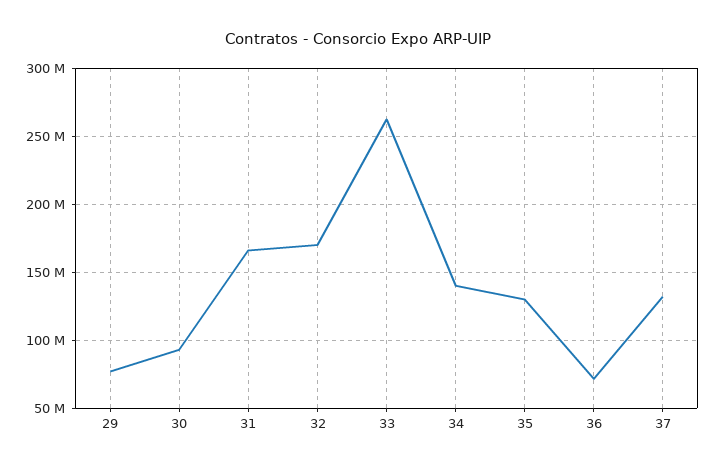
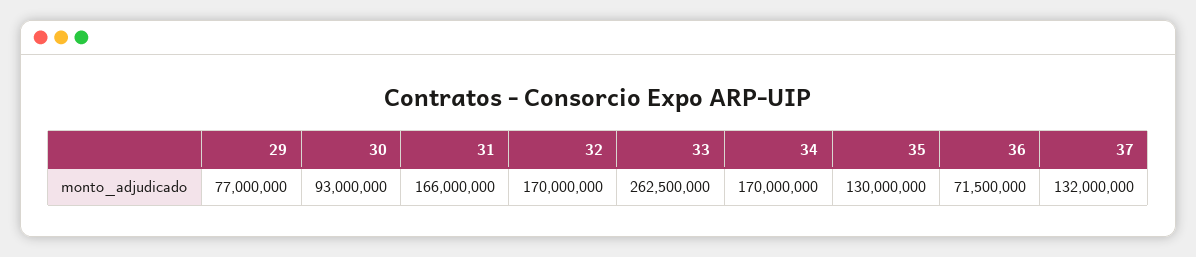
  {
    "29": 77000000,
    "30": 93000000,
    "31": 166000000,
    "32": 170000000,
    "33": 262500000,
-   "34": 140000000,
+   "34": 170000000,
    "35": 130000000,
    "36": 71500000,
    "37": 132000000
  }

